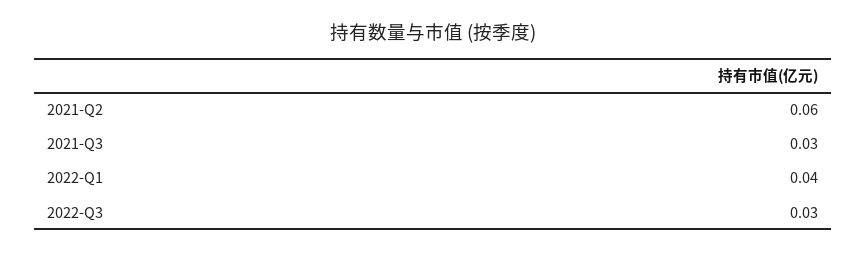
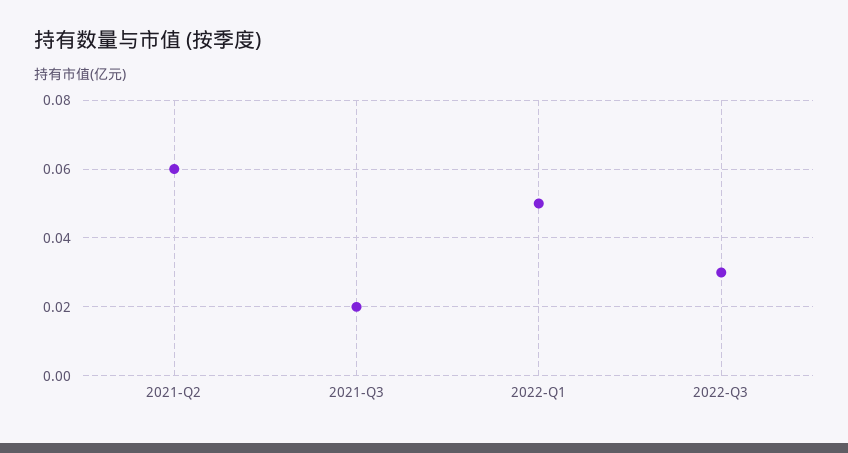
  {
    "2021-Q2": 0.06,
-   "2021-Q3": 0.03,
+   "2021-Q3": 0.02,
-   "2022-Q1": 0.04,
+   "2022-Q1": 0.05,
    "2022-Q3": 0.03
  }

